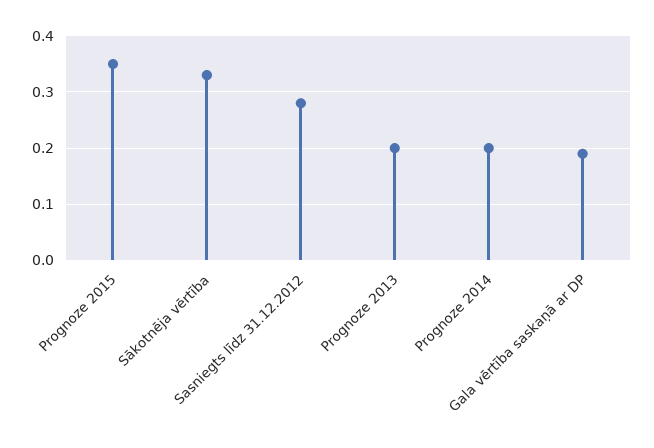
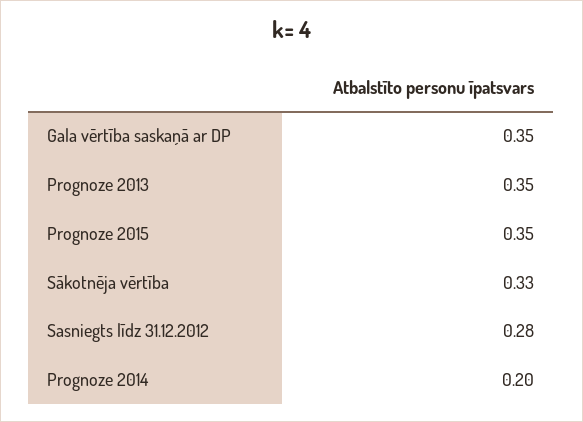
  {
    "Prognoze 2015": 0.35,
    "Sākotnēja vērtība": 0.33,
    "Sasniegts līdz 31.12.2012": 0.28,
-   "Prognoze 2013": 0.2,
+   "Prognoze 2013": 0.35,
    "Prognoze 2014": 0.2,
-   "Gala vērtība saskaņā ar DP": 0.2
+   "Gala vērtība saskaņā ar DP": 0.35
  }

